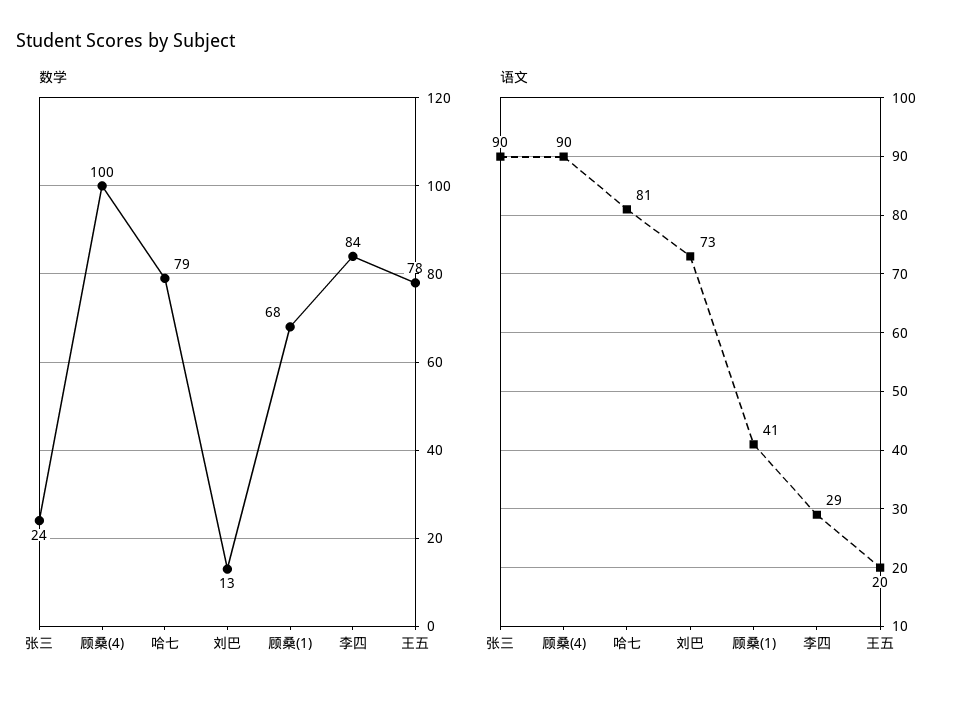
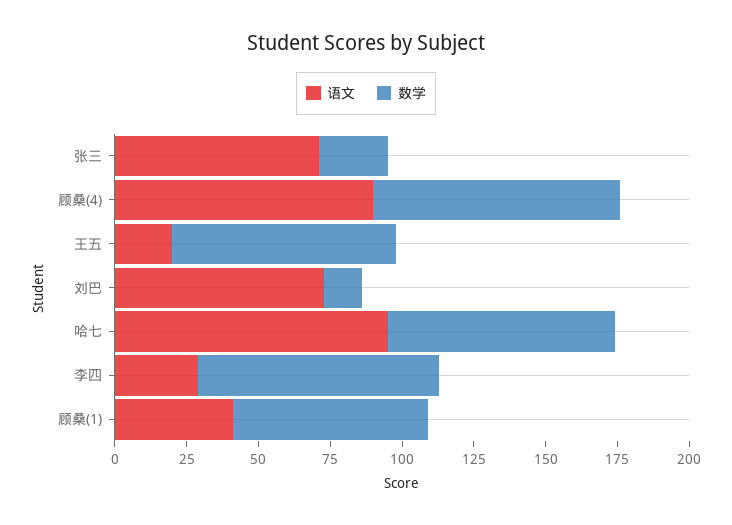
  {
    "数学": {
      "张三": 24,
-     "顾桑(4)": 100,
+     "顾桑(4)": 85,
      "哈七": 79,
      "刘巴": 13,
      "顾桑(1)": 68,
      "李四": 84,
      "王五": 78
    },
    "语文": {
-     "张三": 90,
+     "张三": 70,
      "顾桑(4)": 90,
-     "哈七": 81,
+     "哈七": 95,
      "刘巴": 73,
      "顾桑(1)": 41,
      "李四": 29,
      "王五": 20
    }
  }

